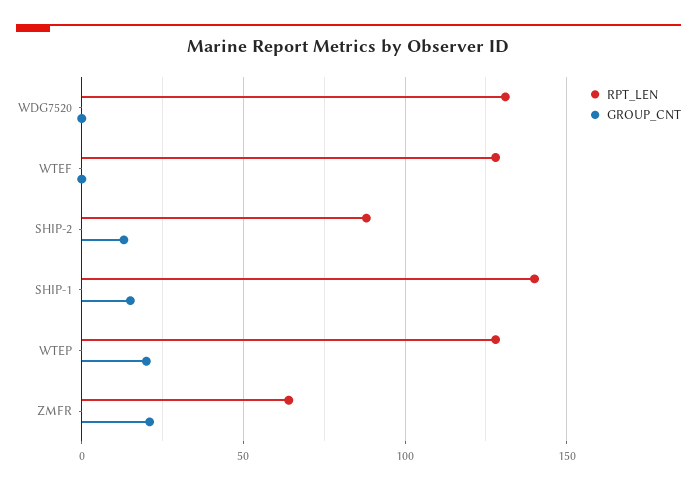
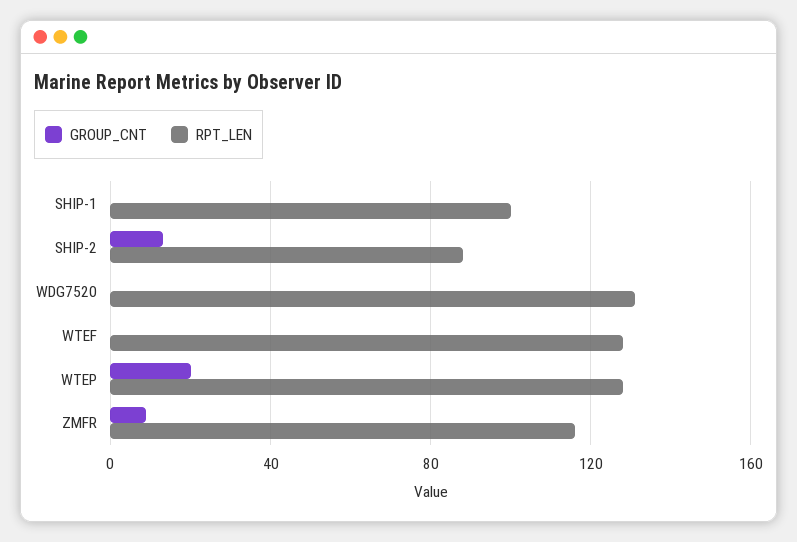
  {
    "RPT_LEN": {
      "WDG7520": 130,
      "WTEF": 130,
      "SHIP-2": 90,
-     "SHIP-1": 140,
+     "SHIP-1": 100,
      "WTEP": 130,
-     "ZMFR": 65
+     "ZMFR": 115
    },
    "GROUP_CNT": {
      "WDG7520": 0,
      "WTEF": 0,
      "SHIP-2": 15,
-     "SHIP-1": 15,
+     "SHIP-1": 0,
      "WTEP": 20,
-     "ZMFR": 20
+     "ZMFR": 10
    }
  }

